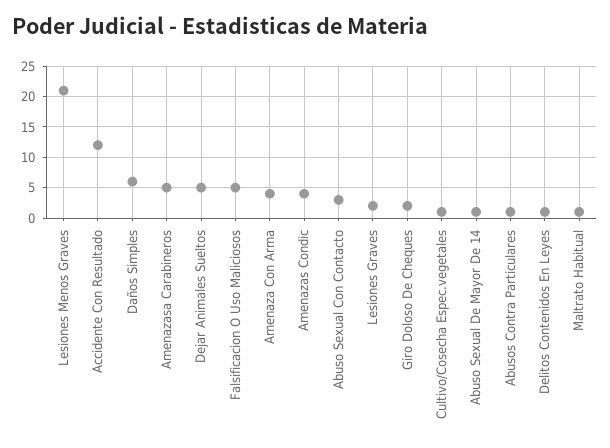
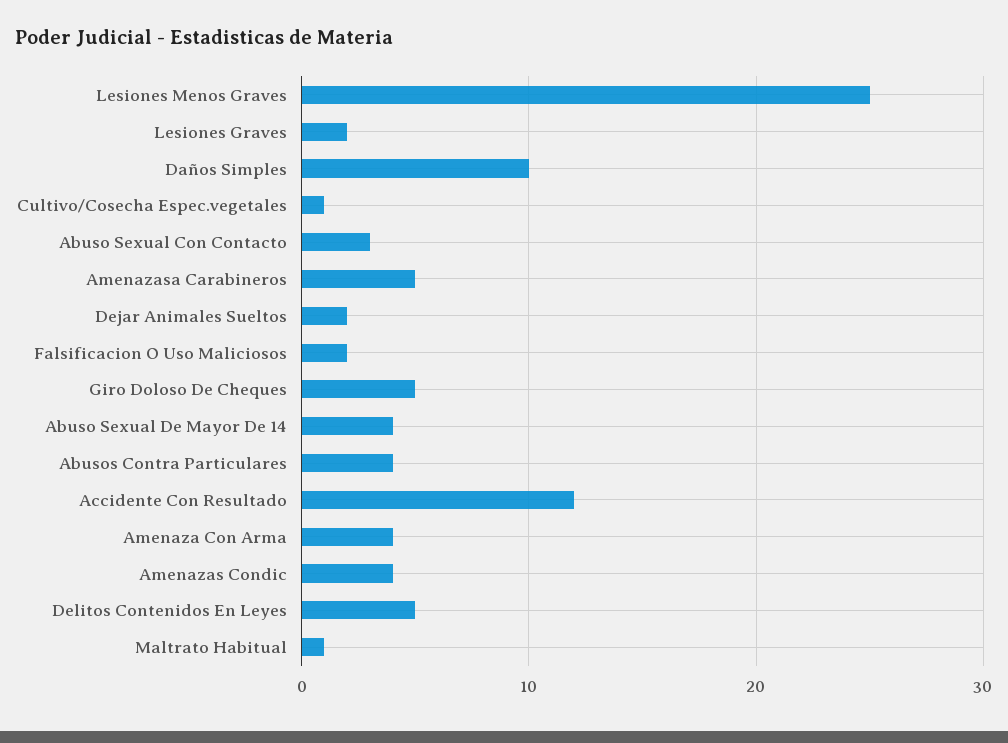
  {
-   "Lesiones Menos Graves": 21,
+   "Lesiones Menos Graves": 25,
    "Accidente Con Resultado": 12,
-   "Daños Simples": 6,
+   "Daños Simples": 10,
    "Amenazasa Carabineros": 5,
-   "Dejar Animales Sueltos": 5,
+   "Dejar Animales Sueltos": 2,
-   "Falsificacion O Uso Maliciosos": 5,
+   "Falsificacion O Uso Maliciosos": 2,
    "Amenaza Con Arma": 4,
    "Amenazas Condic": 4,
    "Abuso Sexual Con Contacto": 3,
    "Lesiones Graves": 2,
-   "Giro Doloso De Cheques": 2,
+   "Giro Doloso De Cheques": 5,
    "Cultivo/Cosecha Espec.vegetales": 1,
-   "Abuso Sexual De Mayor De 14": 1,
+   "Abuso Sexual De Mayor De 14": 4,
-   "Abusos Contra Particulares": 1,
+   "Abusos Contra Particulares": 4,
-   "Delitos Contenidos En Leyes": 1,
+   "Delitos Contenidos En Leyes": 5,
    "Maltrato Habitual": 1
  }

